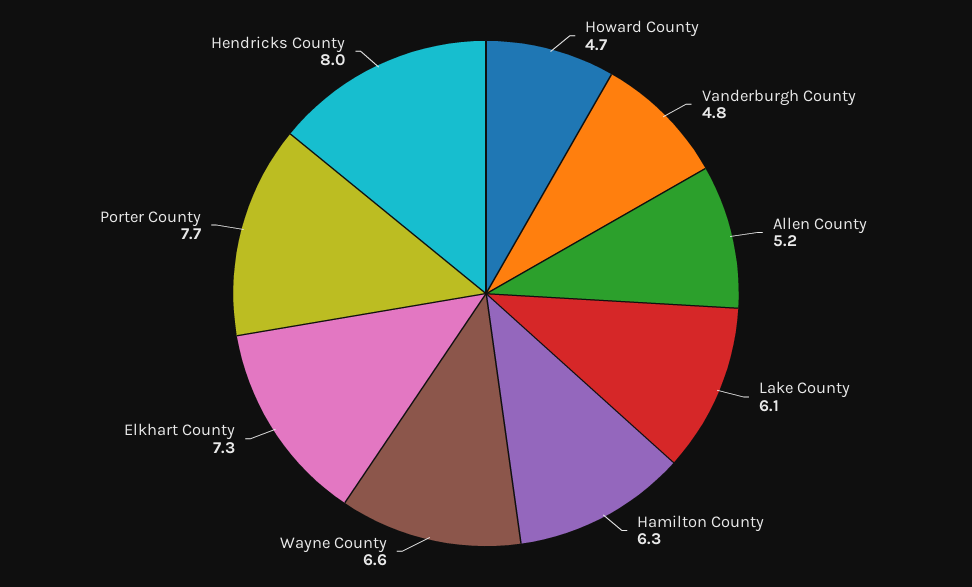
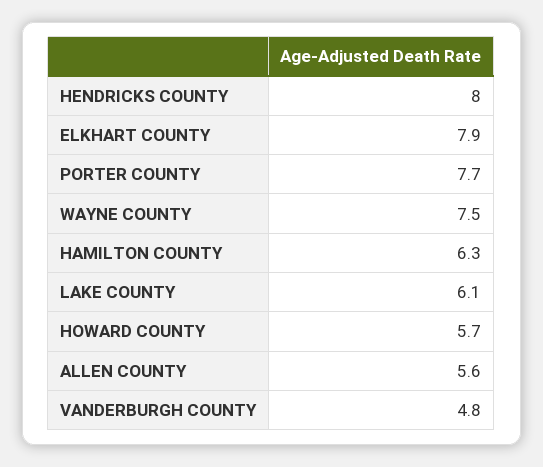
  {
-   "Howard County": 4.7,
+   "Howard County": 5.7,
    "Vanderburgh County": 4.8,
-   "Allen County": 5.2,
+   "Allen County": 5.6,
    "Lake County": 6.1,
    "Hamilton County": 6.3,
-   "Wayne County": 6.6,
+   "Wayne County": 7.5,
-   "Elkhart County": 7.3,
+   "Elkhart County": 7.9,
    "Porter County": 7.7,
    "Hendricks County": 8
  }

